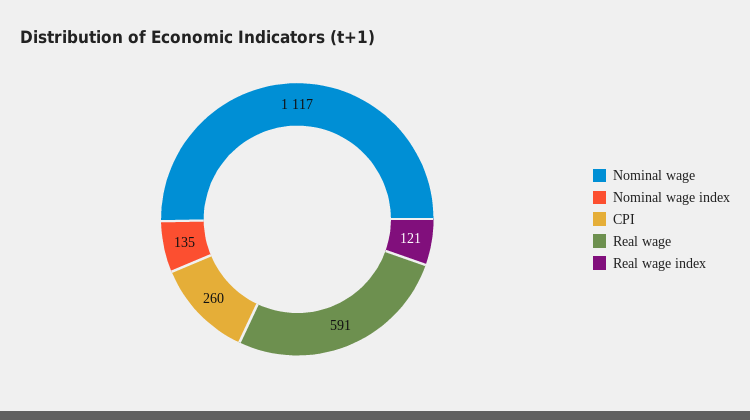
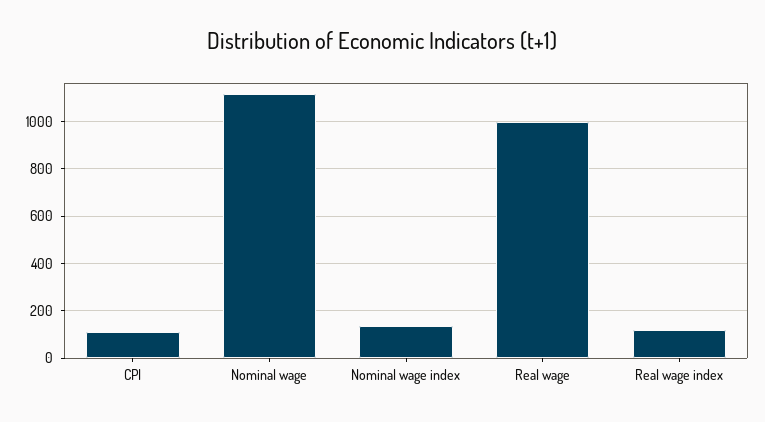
  {
    "Nominal wage": 1117,
    "Nominal wage index": 135,
-   "CPI": 260,
+   "CPI": 100,
-   "Real wage": 591,
+   "Real wage": 1000,
    "Real wage index": 121
  }

